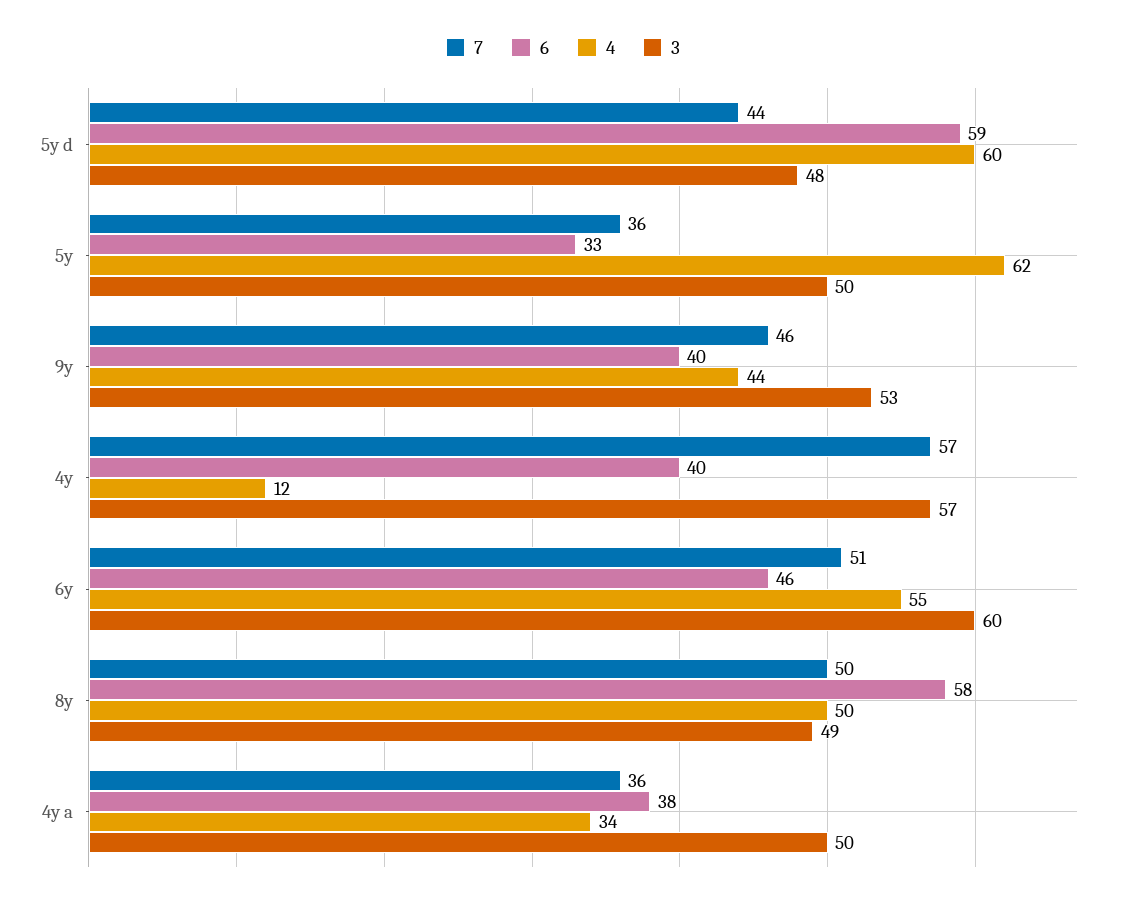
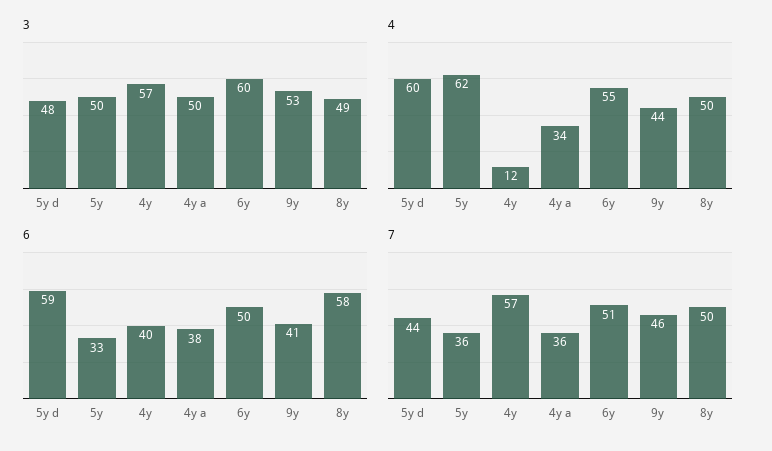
  {
    "7": {
      "5y d": 44,
      "5y": 36,
      "9y": 46,
      "4y": 57,
      "6y": 51,
      "8y": 50,
      "4y a": 36
    },
    "6": {
      "5y d": 59,
      "5y": 33,
-     "9y": 40,
+     "9y": 41,
      "4y": 40,
-     "6y": 46,
+     "6y": 50,
      "8y": 58,
      "4y a": 38
    },
    "4": {
      "5y d": 60,
      "5y": 62,
      "9y": 44,
      "4y": 12,
      "6y": 55,
      "8y": 50,
      "4y a": 34
    },
    "3": {
      "5y d": 48,
      "5y": 50,
      "9y": 53,
      "4y": 57,
      "6y": 60,
      "8y": 49,
      "4y a": 50
    }
  }

